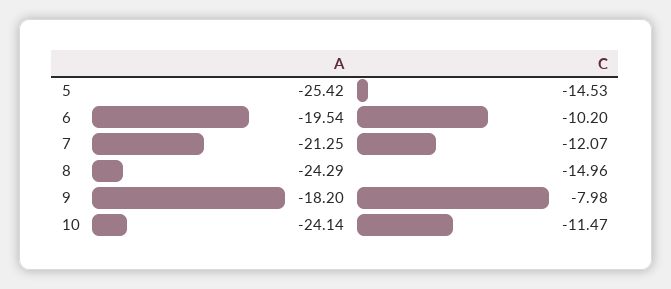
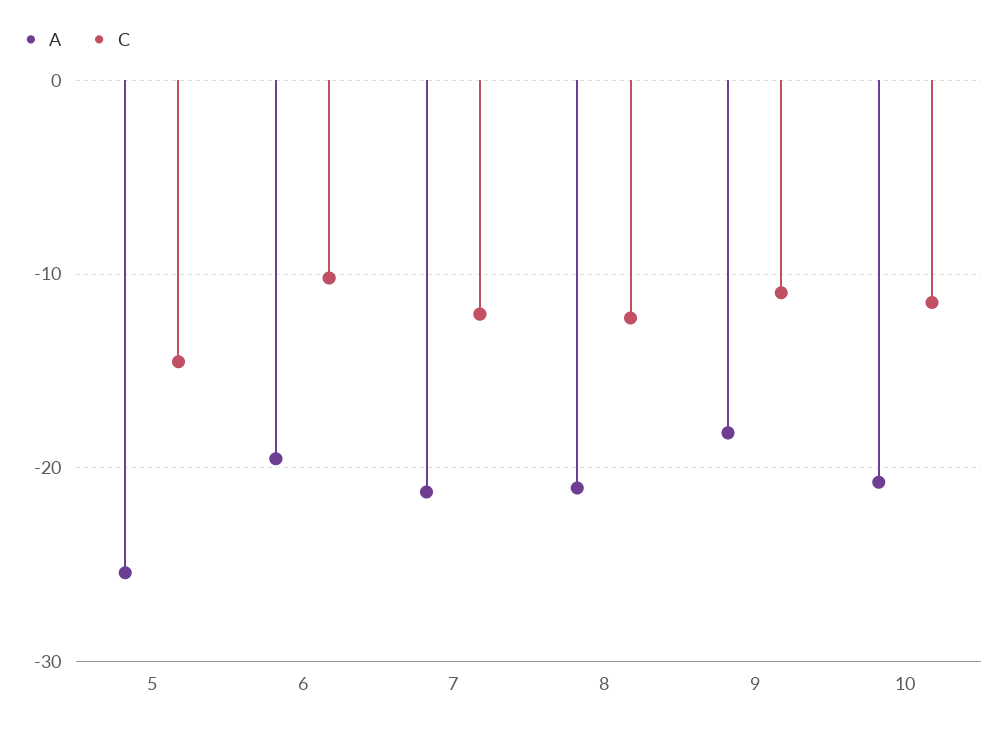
  {
    "A": {
      "5": -25.42,
      "6": -19.54,
      "7": -21.25,
-     "8": -24.29,
+     "8": -21,
      "9": -18.2,
-     "10": -24.14
+     "10": -21
    },
    "C": {
      "5": -14.53,
      "6": -10.2,
      "7": -12.07,
-     "8": -14.96,
+     "8": -12,
-     "9": -7.98,
+     "9": -11,
      "10": -11.47
    }
  }

